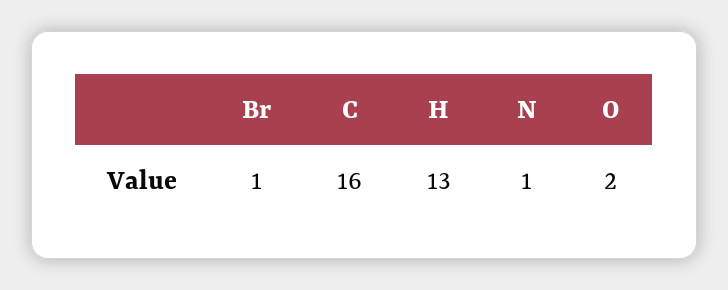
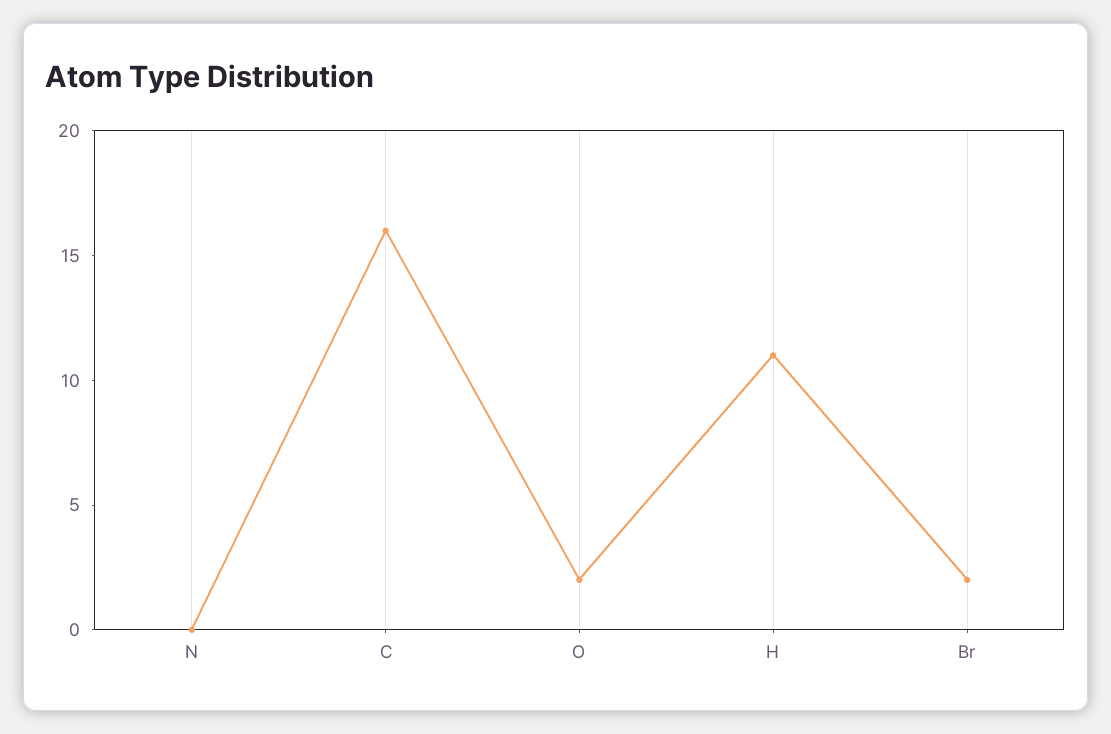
  {
-   "Br": 1,
+   "Br": 2,
    "C": 16,
-   "H": 13,
+   "H": 11,
-   "N": 1,
+   "N": 0,
    "O": 2
  }

